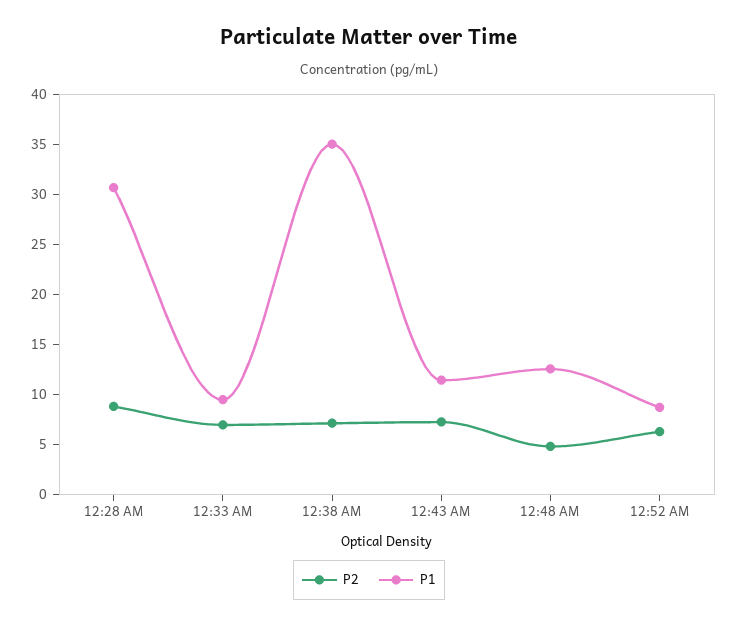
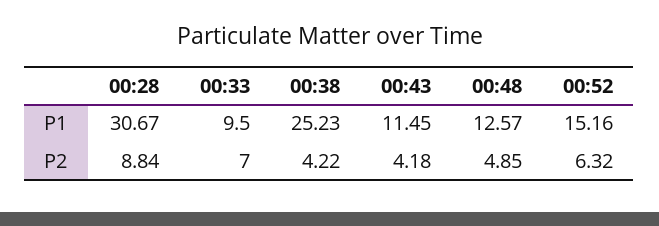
  {
    "P2": {
      "12:28 AM": 8.84,
      "12:33 AM": 7,
-     "12:38 AM": 7,
+     "12:38 AM": 4.22,
-     "12:43 AM": 7,
+     "12:43 AM": 4.18,
      "12:48 AM": 4.85,
      "12:52 AM": 6.32
    },
    "P1": {
      "12:28 AM": 30.67,
      "12:33 AM": 9.5,
-     "12:38 AM": 35,
+     "12:38 AM": 25.23,
      "12:43 AM": 11.45,
      "12:48 AM": 12.57,
-     "12:52 AM": 9
+     "12:52 AM": 15.16
    }
  }

